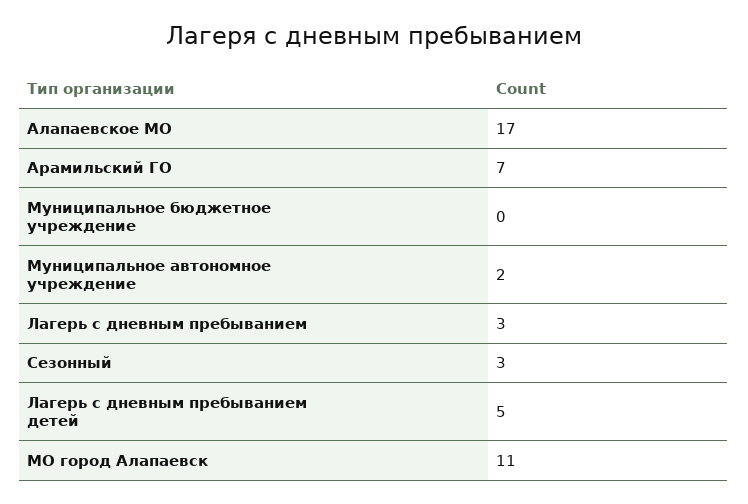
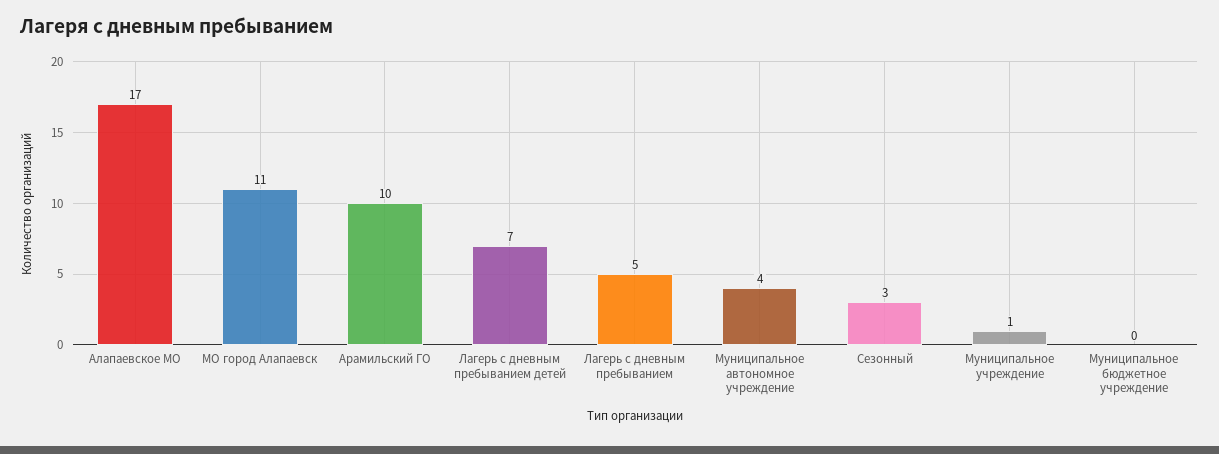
  {
    "Алапаевское МО": 17,
-   "Арамильский ГО": 7,
+   "Арамильский ГО": 10,
    "Муниципальное бюджетное учреждение": 0,
-   "Муниципальное автономное учреждение": 2,
+   "Муниципальное автономное учреждение": 4,
-   "Лагерь с дневным пребыванием": 3,
+   "Лагерь с дневным пребыванием": 5,
    "Сезонный": 3,
-   "Лагерь с дневным пребыванием детей": 5,
+   "Лагерь с дневным пребыванием детей": 7,
-   "МО город Алапаевск": 11
+   "МО город Алапаевск": 11,
+   "Муниципальное учреждение": 1
  }

